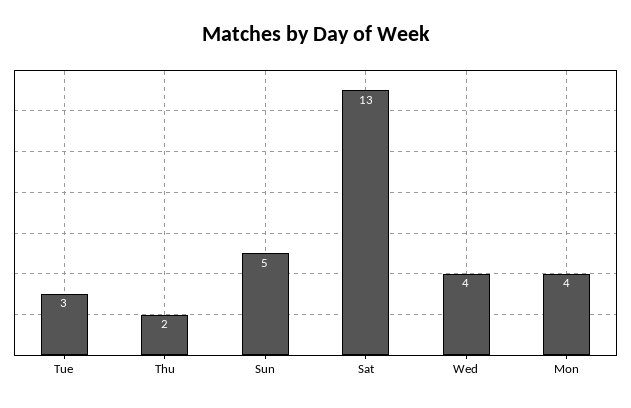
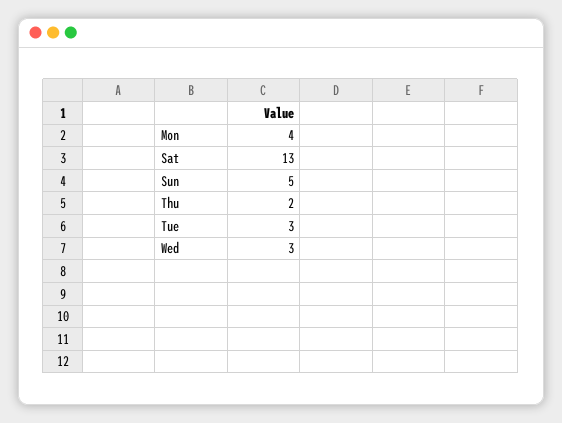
  {
    "Tue": 3,
    "Thu": 2,
    "Sun": 5,
    "Sat": 13,
-   "Wed": 4,
+   "Wed": 3,
    "Mon": 4
  }

